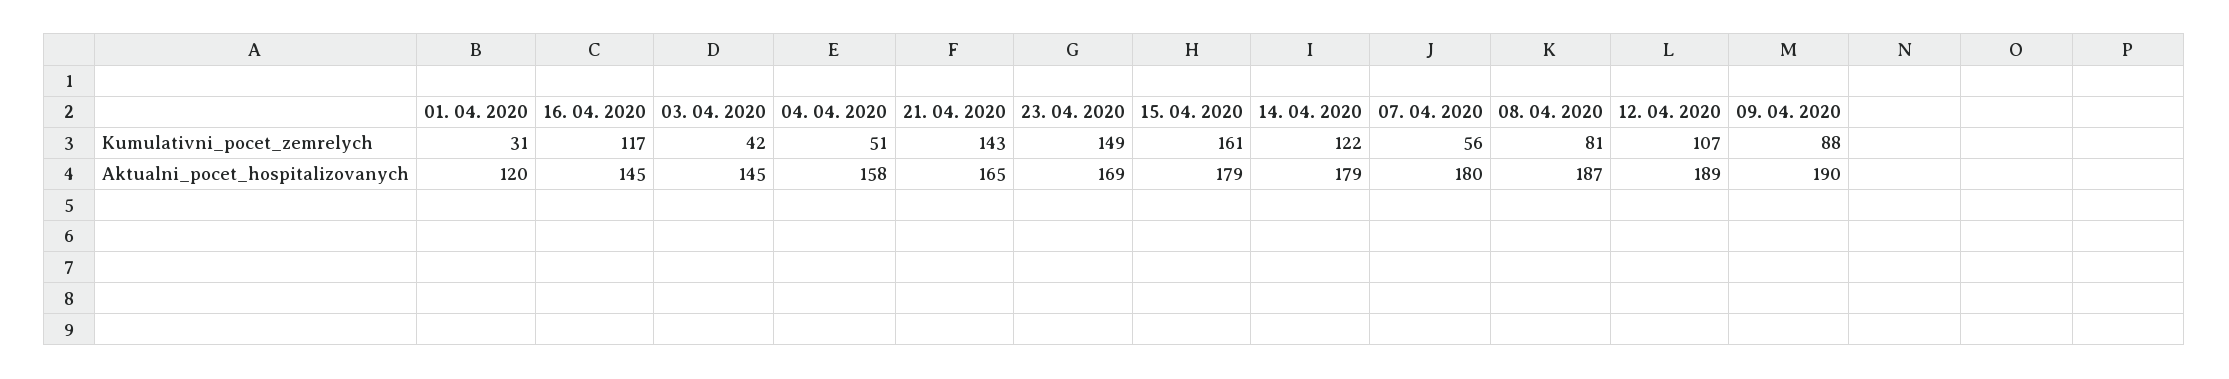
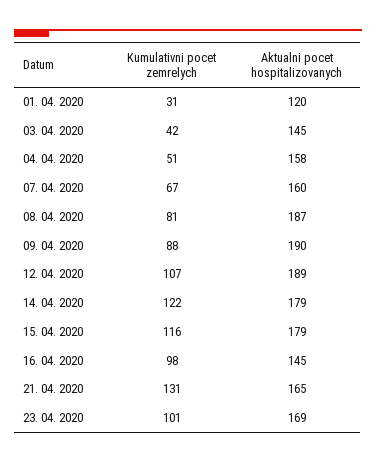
  {
    "01. 04. 2020": {
      "Kumulativni_pocet_zemrelych": 31,
      "Aktualni_pocet_hospitalizovanych": 120
    },
    "16. 04. 2020": {
-     "Kumulativni_pocet_zemrelych": 117,
+     "Kumulativni_pocet_zemrelych": 98,
      "Aktualni_pocet_hospitalizovanych": 145
    },
    "03. 04. 2020": {
      "Kumulativni_pocet_zemrelych": 42,
      "Aktualni_pocet_hospitalizovanych": 145
    },
    "04. 04. 2020": {
      "Kumulativni_pocet_zemrelych": 51,
      "Aktualni_pocet_hospitalizovanych": 158
    },
    "21. 04. 2020": {
-     "Kumulativni_pocet_zemrelych": 143,
+     "Kumulativni_pocet_zemrelych": 131,
      "Aktualni_pocet_hospitalizovanych": 165
    },
    "23. 04. 2020": {
-     "Kumulativni_pocet_zemrelych": 149,
+     "Kumulativni_pocet_zemrelych": 101,
      "Aktualni_pocet_hospitalizovanych": 169
    },
    "15. 04. 2020": {
-     "Kumulativni_pocet_zemrelych": 161,
+     "Kumulativni_pocet_zemrelych": 116,
      "Aktualni_pocet_hospitalizovanych": 179
    },
    "14. 04. 2020": {
      "Kumulativni_pocet_zemrelych": 122,
      "Aktualni_pocet_hospitalizovanych": 179
    },
    "07. 04. 2020": {
-     "Kumulativni_pocet_zemrelych": 56,
+     "Kumulativni_pocet_zemrelych": 67,
-     "Aktualni_pocet_hospitalizovanych": 180
+     "Aktualni_pocet_hospitalizovanych": 160
    },
    "08. 04. 2020": {
      "Kumulativni_pocet_zemrelych": 81,
      "Aktualni_pocet_hospitalizovanych": 187
    },
    "12. 04. 2020": {
      "Kumulativni_pocet_zemrelych": 107,
      "Aktualni_pocet_hospitalizovanych": 189
    },
    "09. 04. 2020": {
      "Kumulativni_pocet_zemrelych": 88,
      "Aktualni_pocet_hospitalizovanych": 190
    }
  }

